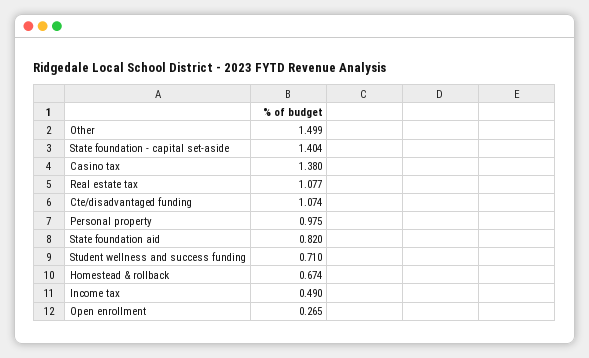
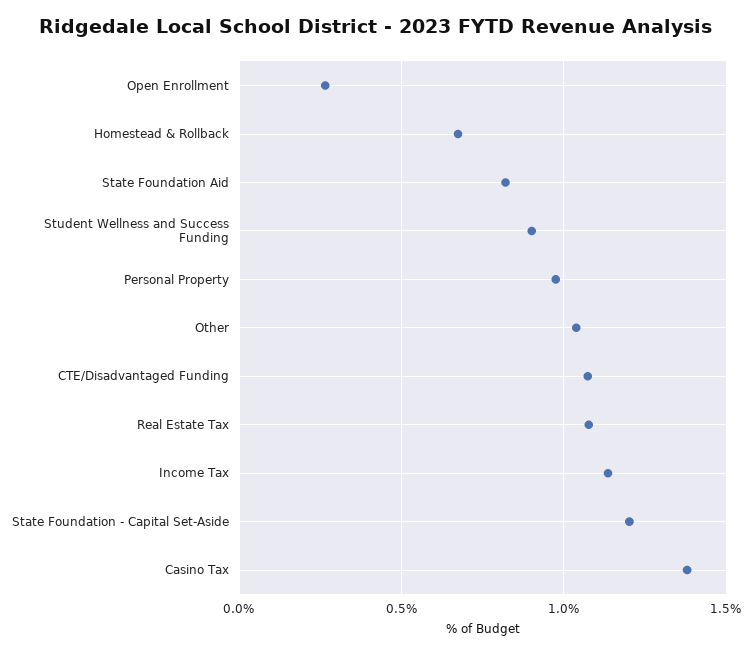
  {
-   "Other": 1.499,
+   "Other": 1.05,
-   "State foundation - capital set-aside": 1.404,
+   "State foundation - capital set-aside": 1.2,
    "Casino tax": 1.38,
    "Real estate tax": 1.077,
    "Cte/disadvantaged funding": 1.074,
    "Personal property": 0.975,
    "State foundation aid": 0.82,
-   "Student wellness and success funding": 0.71,
+   "Student wellness and success funding": 0.9,
    "Homestead & rollback": 0.674,
-   "Income tax": 0.49,
+   "Income tax": 1.15,
    "Open enrollment": 0.265
  }

